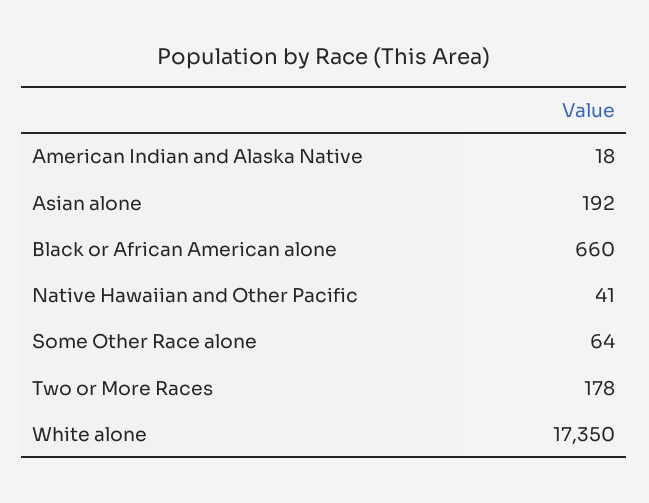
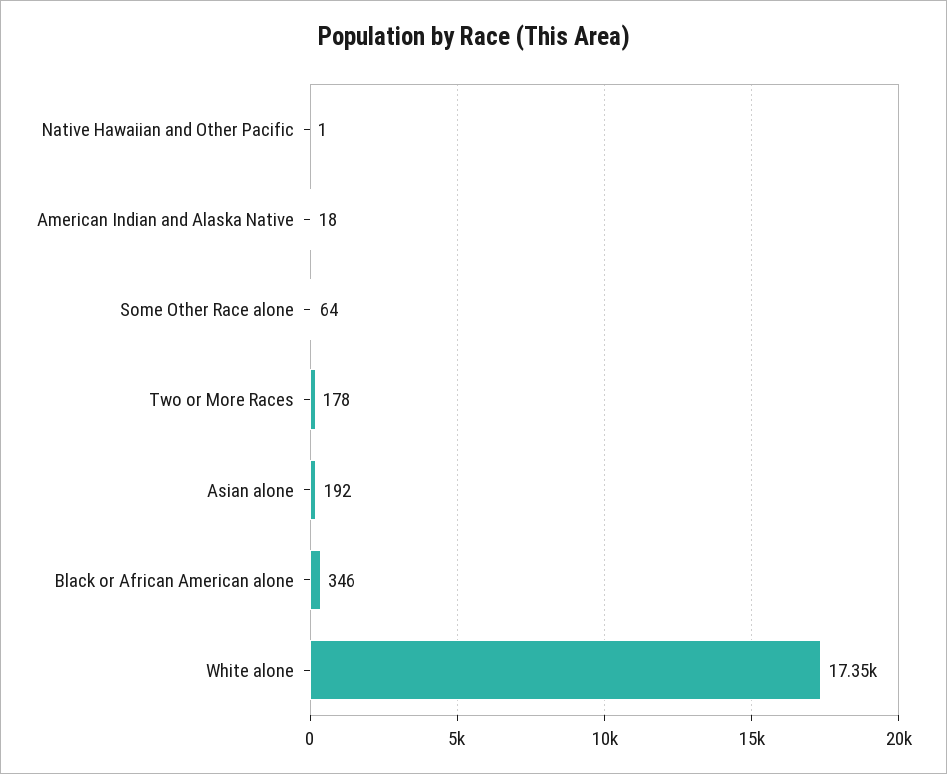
  {
    "American Indian and Alaska Native": 18,
    "Asian alone": 192,
-   "Black or African American alone": 660,
+   "Black or African American alone": 346,
-   "Native Hawaiian and Other Pacific": 41,
+   "Native Hawaiian and Other Pacific": 1,
    "Some Other Race alone": 64,
    "Two or More Races": 178,
    "White alone": 17350
  }

